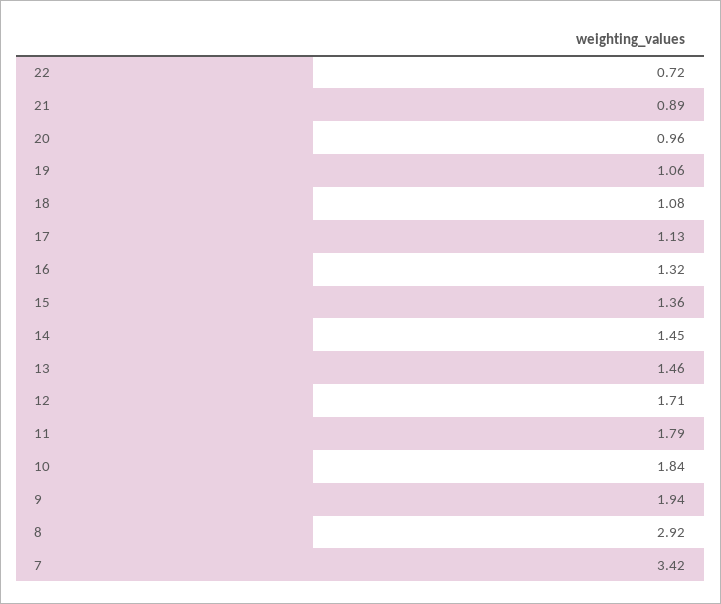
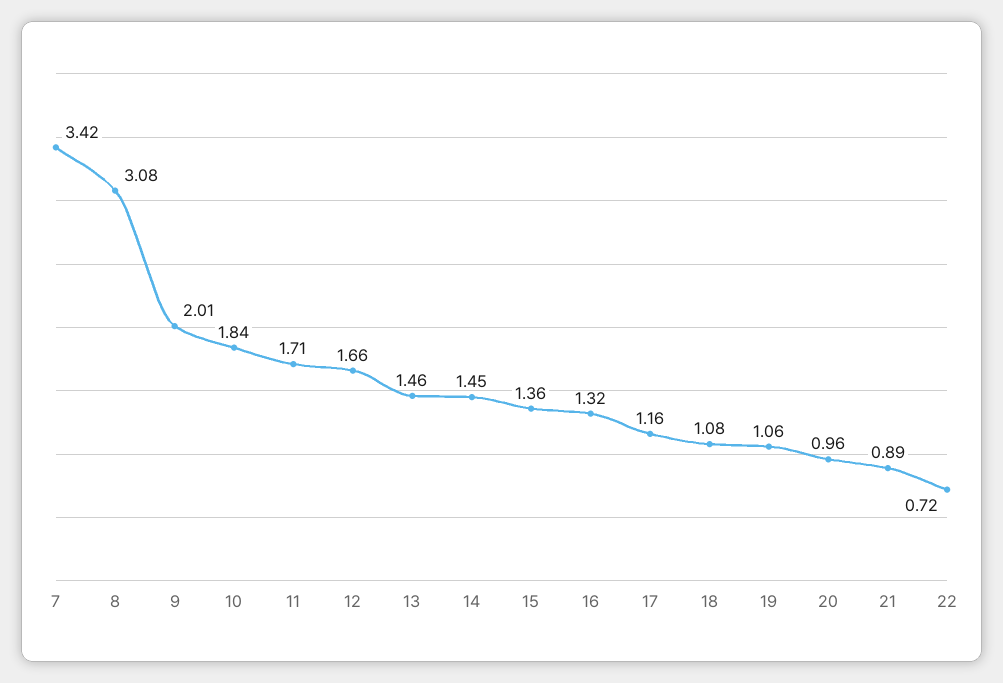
  {
    "22": 0.72,
    "21": 0.89,
    "20": 0.96,
    "19": 1.06,
    "18": 1.08,
-   "17": 1.13,
+   "17": 1.16,
    "16": 1.32,
    "15": 1.36,
    "14": 1.45,
    "13": 1.46,
-   "12": 1.71,
+   "12": 1.66,
-   "11": 1.79,
+   "11": 1.71,
    "10": 1.84,
-   "9": 1.94,
+   "9": 2.01,
-   "8": 2.92,
+   "8": 3.08,
    "7": 3.42
  }

